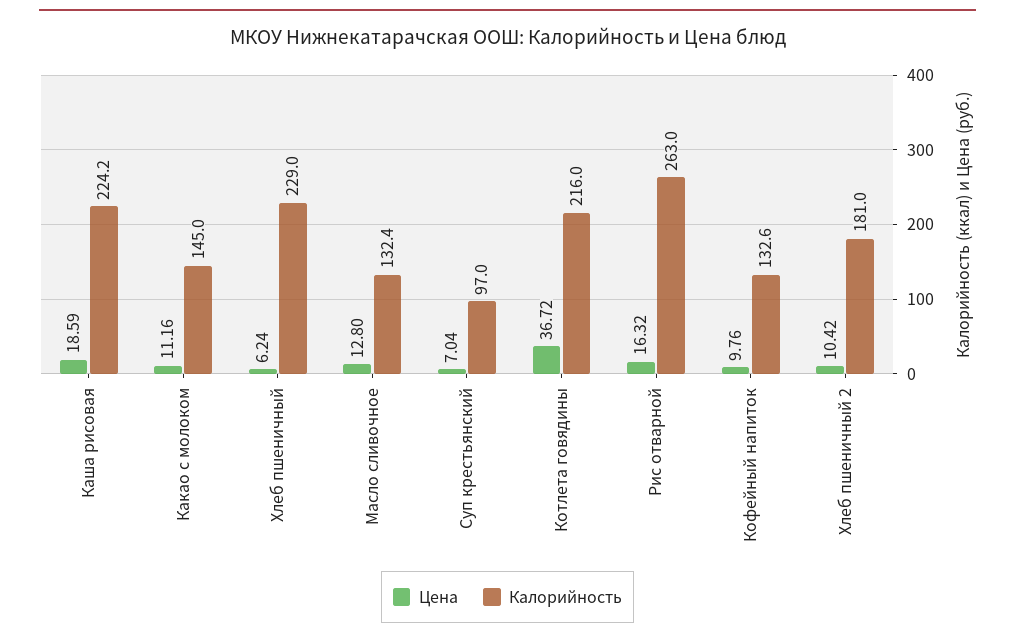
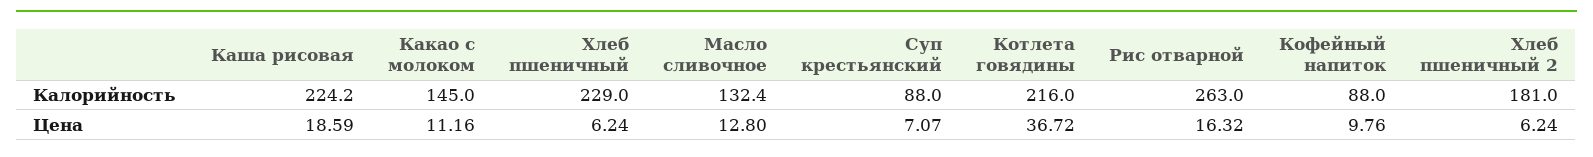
  {
    "Цена": {
      "Каша рисовая": 18.59,
      "Какао с молоком": 11.16,
      "Хлеб пшеничный": 6.24,
      "Масло сливочное": 12.8,
-     "Суп крестьянский": 7.04,
+     "Суп крестьянский": 7.07,
      "Котлета говядины": 36.72,
      "Рис отварной": 16.32,
      "Кофейный напиток": 9.76,
-     "Хлеб пшеничный 2": 10.42
+     "Хлеб пшеничный 2": 6.24
    },
    "Калорийность": {
      "Каша рисовая": 224.2,
      "Какао с молоком": 145,
      "Хлеб пшеничный": 229,
      "Масло сливочное": 132.4,
-     "Суп крестьянский": 97,
+     "Суп крестьянский": 88,
      "Котлета говядины": 216,
      "Рис отварной": 263,
-     "Кофейный напиток": 132.6,
+     "Кофейный напиток": 88,
      "Хлеб пшеничный 2": 181
    }
  }

